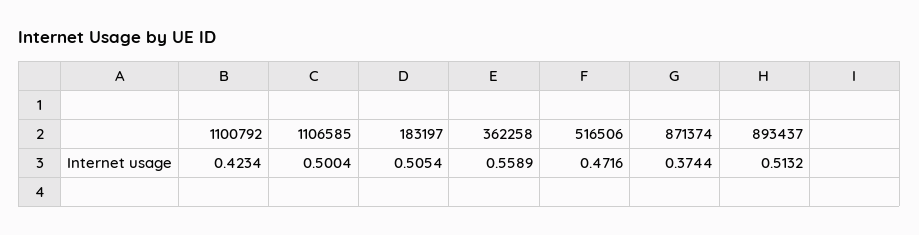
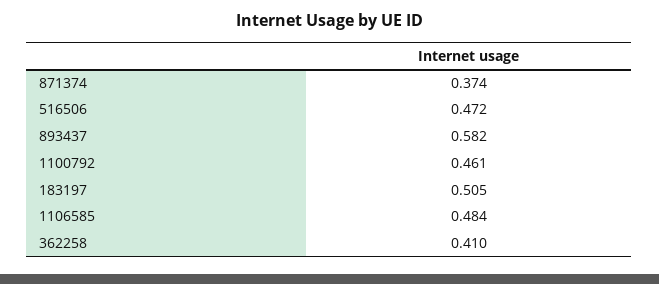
  {
-   "1100792": 0.4234,
+   "1100792": 0.461,
-   "1106585": 0.5004,
+   "1106585": 0.484,
    "183197": 0.5054,
-   "362258": 0.5589,
+   "362258": 0.41,
    "516506": 0.4716,
    "871374": 0.3744,
-   "893437": 0.5132
+   "893437": 0.582
  }

